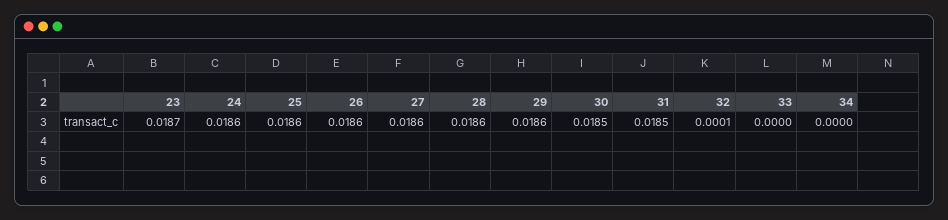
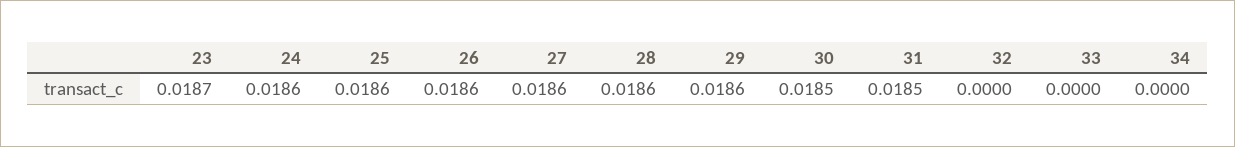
  {
    "23": 0.0187,
    "24": 0.0186,
    "25": 0.0186,
    "26": 0.0186,
    "27": 0.0186,
    "28": 0.0186,
    "29": 0.0186,
    "30": 0.0185,
    "31": 0.0185,
-   "32": 0.0001,
+   "32": 0,
    "33": 0,
    "34": 0
  }

